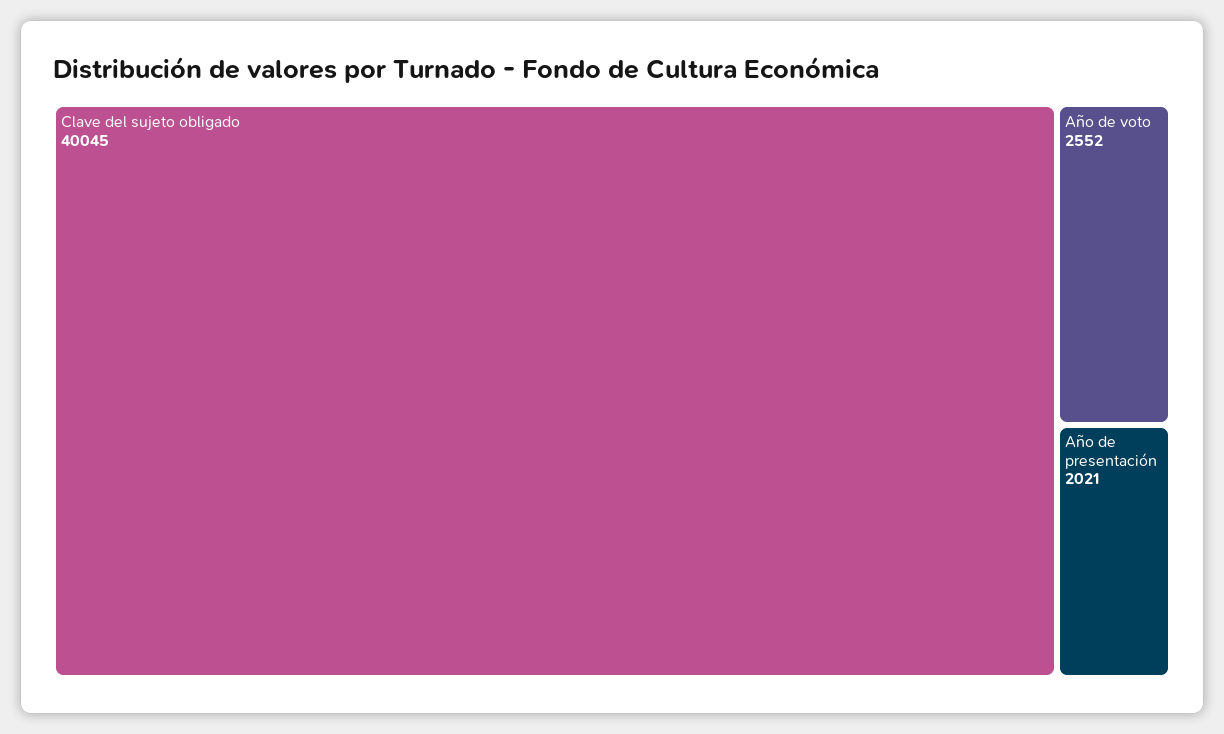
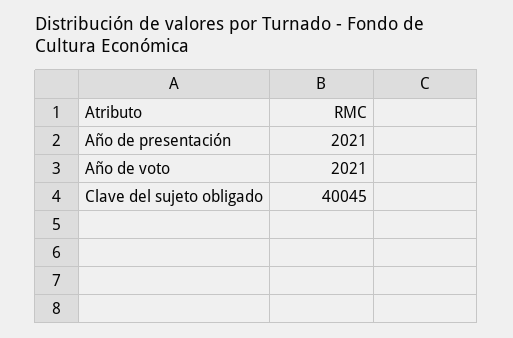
  {
    "Clave del sujeto obligado": 40045,
-   "Año de voto": 2552,
+   "Año de voto": 2021,
    "Año de presentación": 2021
  }

